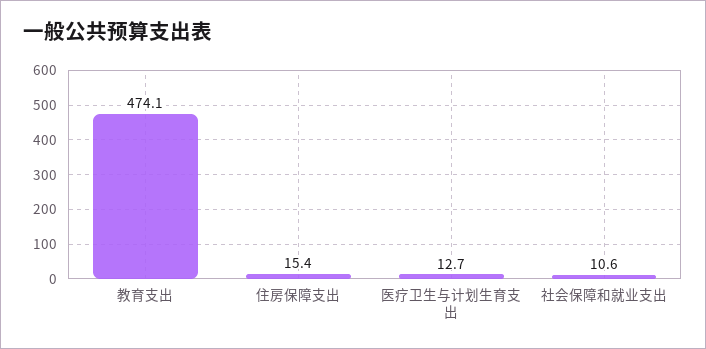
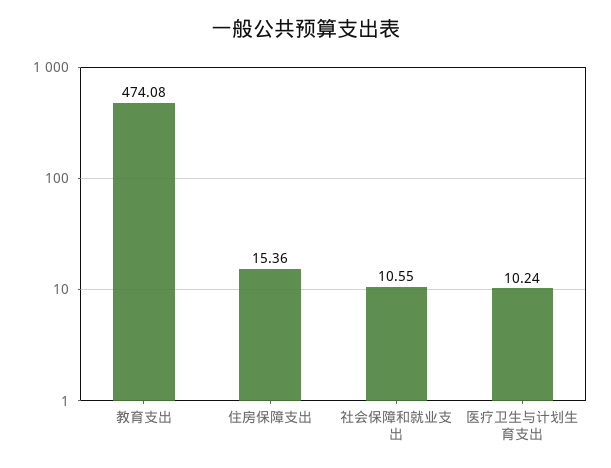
  {
    "教育支出": 474.08,
    "住房保障支出": 15.36,
-   "医疗卫生与计划生育支出": 12.7,
+   "医疗卫生与计划生育支出": 10.24,
    "社会保障和就业支出": 10.55
  }

